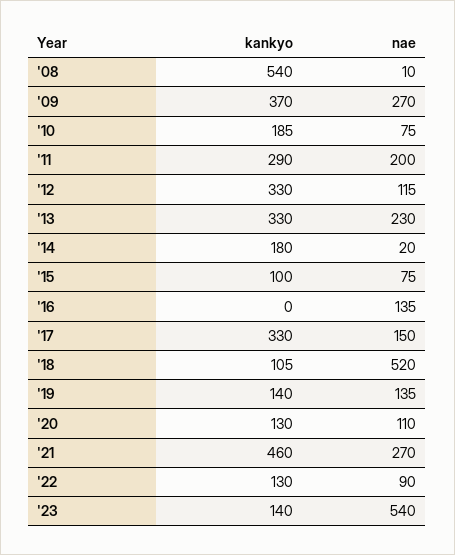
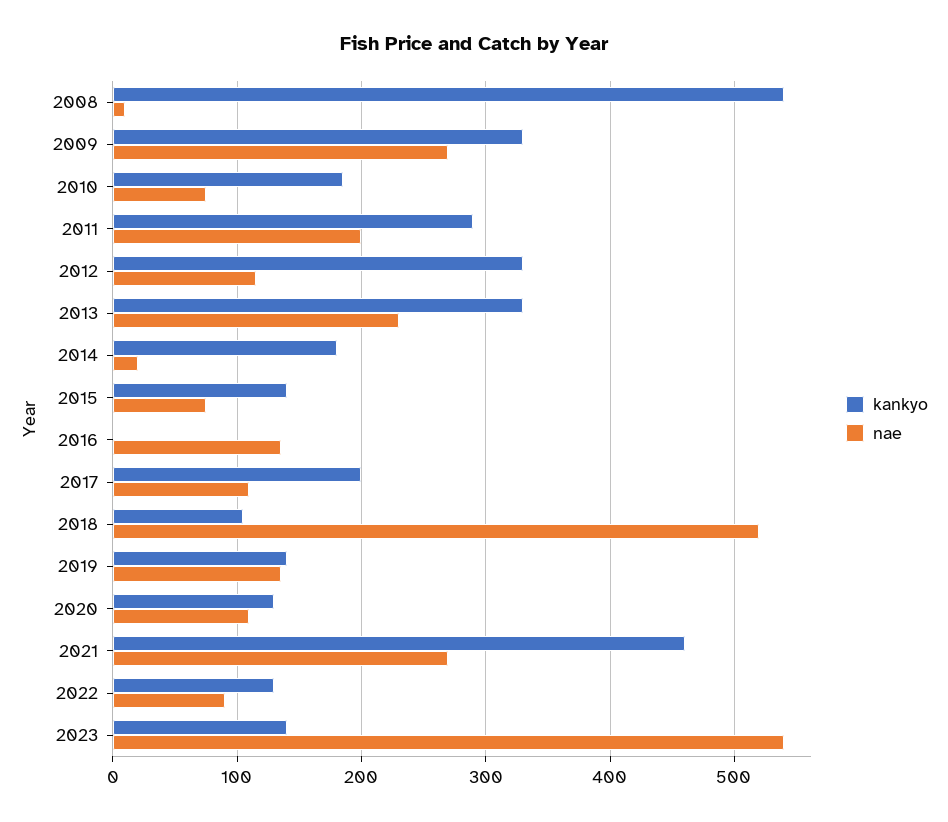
  {
    "kankyo": {
      "'08": 540,
-     "'09": 370,
+     "'09": 330,
      "'10": 185,
      "'11": 290,
      "'12": 330,
      "'13": 330,
      "'14": 180,
-     "'15": 100,
+     "'15": 140,
      "'16": 0,
-     "'17": 330,
+     "'17": 200,
      "'18": 105,
      "'19": 140,
      "'20": 130,
      "'21": 460,
      "'22": 130,
      "'23": 140
    },
    "nae": {
      "'08": 10,
      "'09": 270,
      "'10": 75,
      "'11": 200,
      "'12": 115,
      "'13": 230,
      "'14": 20,
      "'15": 75,
      "'16": 135,
-     "'17": 150,
+     "'17": 110,
      "'18": 520,
      "'19": 135,
      "'20": 110,
      "'21": 270,
      "'22": 90,
      "'23": 540
    }
  }

